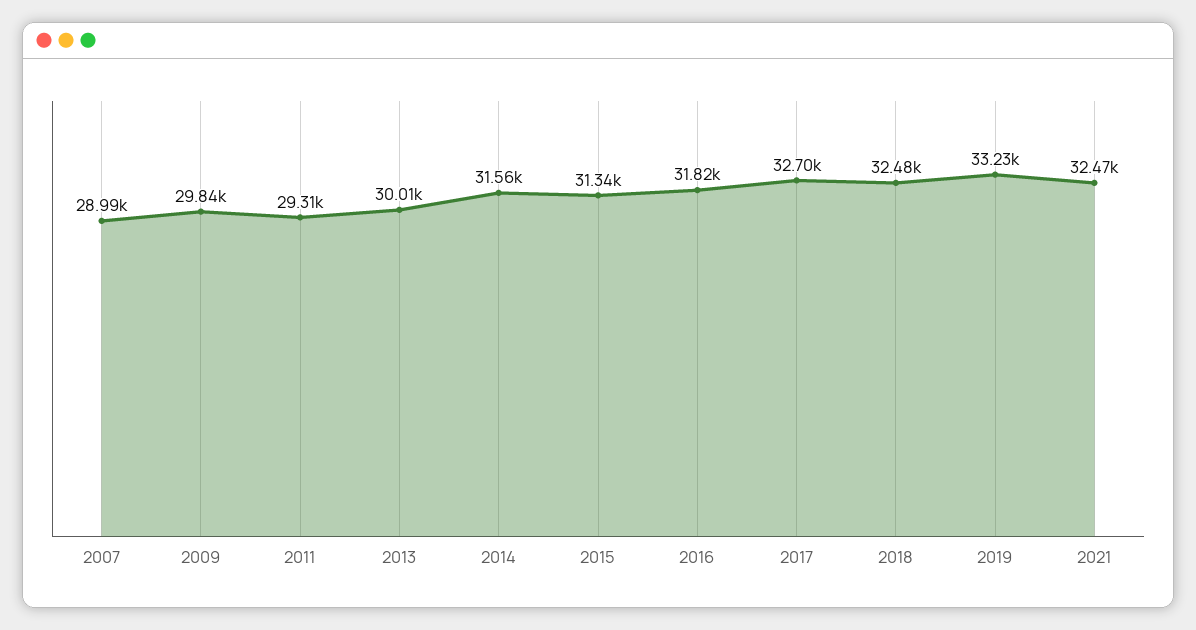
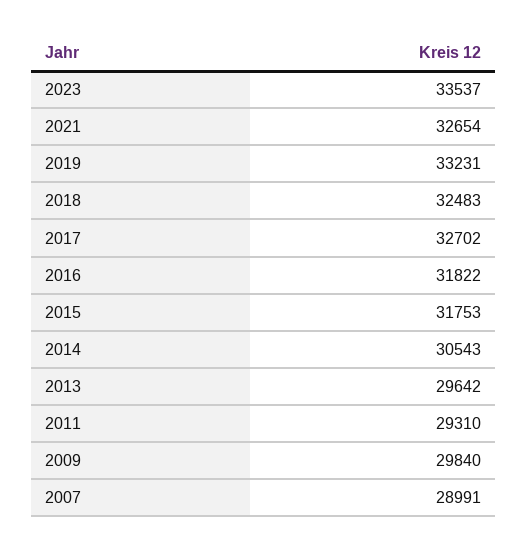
  {
    "2007": 28991,
    "2009": 29840,
    "2011": 29310,
-   "2013": 30010,
+   "2013": 29642,
-   "2014": 31560,
+   "2014": 30543,
-   "2015": 31340,
+   "2015": 31753,
    "2016": 31822,
    "2017": 32702,
    "2018": 32483,
    "2019": 33231,
-   "2021": 32470
+   "2021": 32654,
+   "2023": 33537
  }

